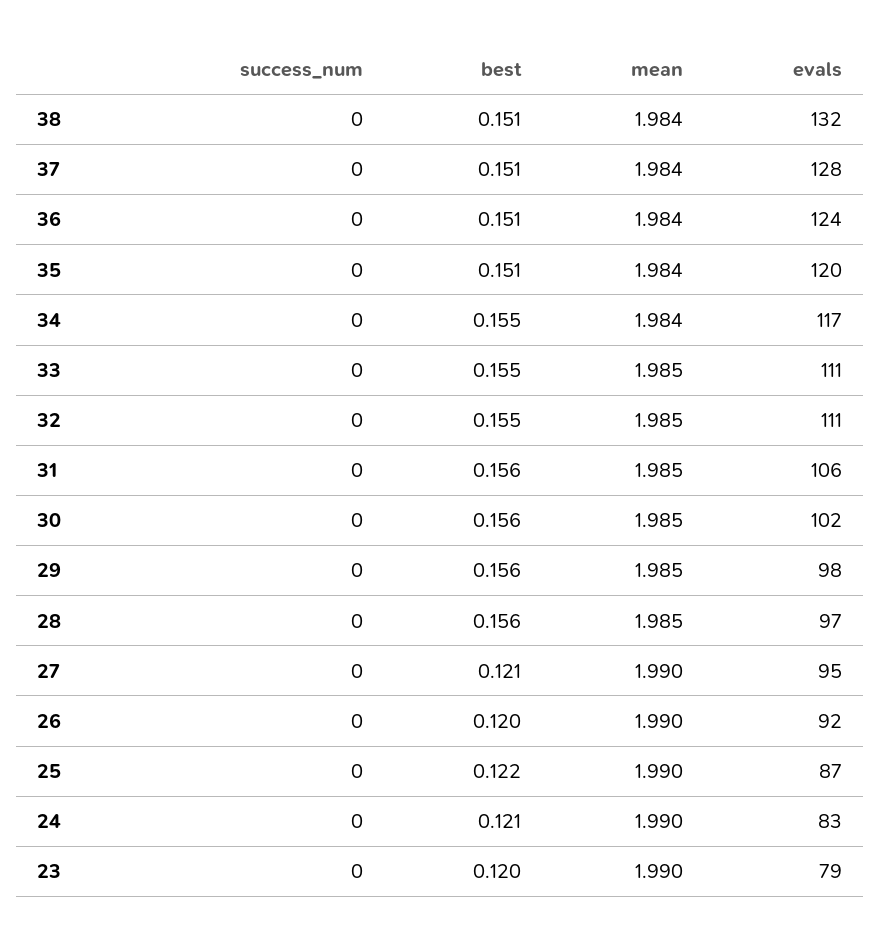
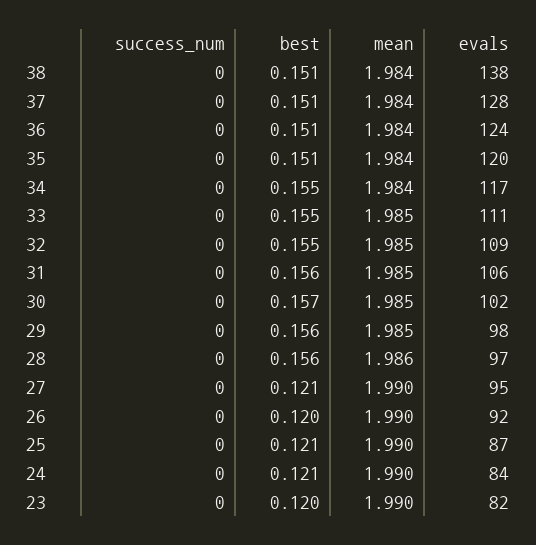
  {
    "success_num": {
      "38": 0,
      "37": 0,
      "36": 0,
      "35": 0,
      "34": 0,
      "33": 0,
      "32": 0,
      "31": 0,
      "30": 0,
      "29": 0,
      "28": 0,
      "27": 0,
      "26": 0,
      "25": 0,
      "24": 0,
      "23": 0
    },
    "best": {
      "38": 0.151,
      "37": 0.151,
      "36": 0.151,
      "35": 0.151,
      "34": 0.155,
      "33": 0.155,
      "32": 0.155,
      "31": 0.156,
-     "30": 0.156,
+     "30": 0.157,
      "29": 0.156,
      "28": 0.156,
      "27": 0.121,
      "26": 0.12,
-     "25": 0.122,
+     "25": 0.121,
      "24": 0.121,
      "23": 0.12
    },
    "mean": {
      "38": 1.984,
      "37": 1.984,
      "36": 1.984,
      "35": 1.984,
      "34": 1.984,
      "33": 1.985,
      "32": 1.985,
      "31": 1.985,
      "30": 1.985,
      "29": 1.985,
-     "28": 1.985,
+     "28": 1.986,
      "27": 1.99,
      "26": 1.99,
      "25": 1.99,
      "24": 1.99,
      "23": 1.99
    },
    "evals": {
-     "38": 132,
+     "38": 138,
      "37": 128,
      "36": 124,
      "35": 120,
      "34": 117,
      "33": 111,
-     "32": 111,
+     "32": 109,
      "31": 106,
      "30": 102,
      "29": 98,
      "28": 97,
      "27": 95,
      "26": 92,
      "25": 87,
-     "24": 83,
+     "24": 84,
-     "23": 79
+     "23": 82
    }
  }

